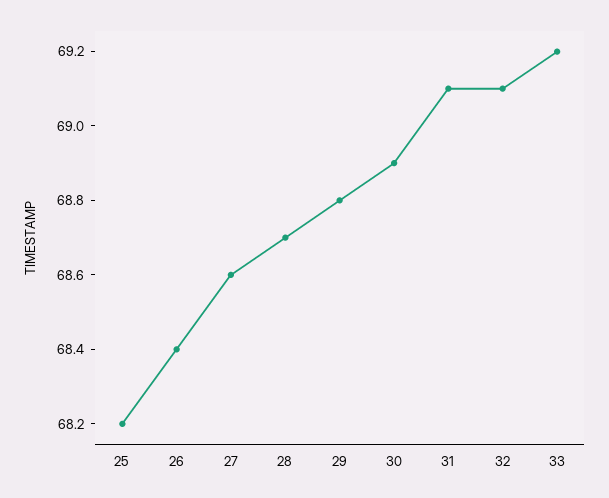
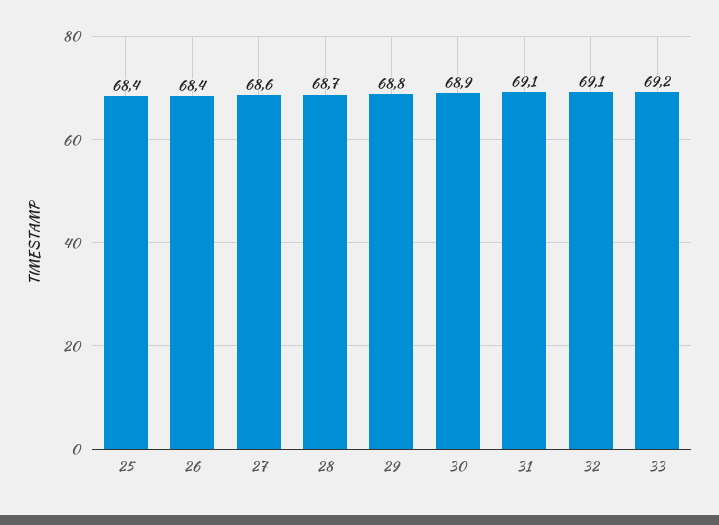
  {
-   "25": 68.2,
+   "25": 68.4,
    "26": 68.4,
    "27": 68.6,
    "28": 68.7,
    "29": 68.8,
    "30": 68.9,
    "31": 69.1,
    "32": 69.1,
    "33": 69.2
  }

